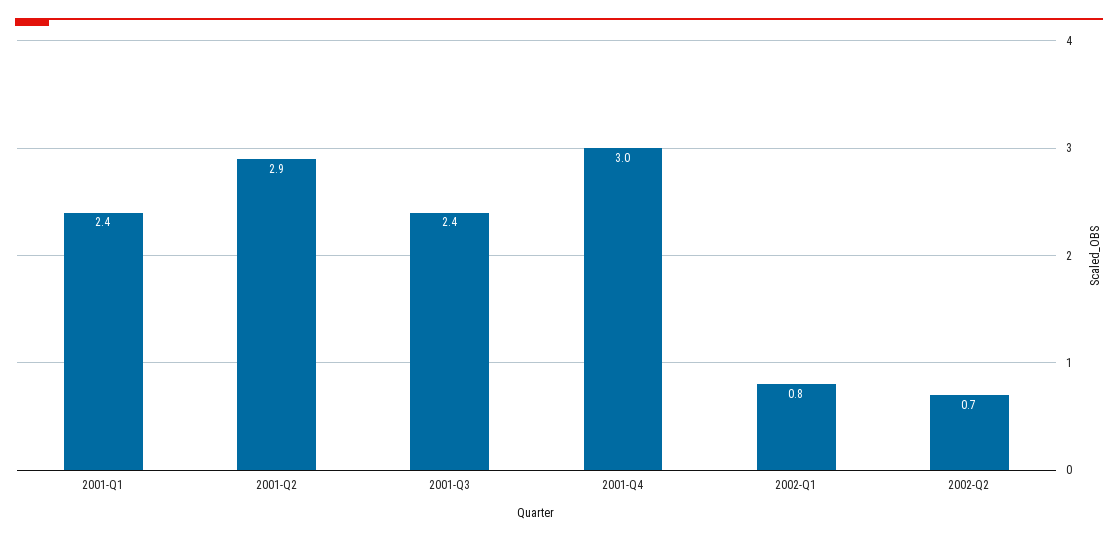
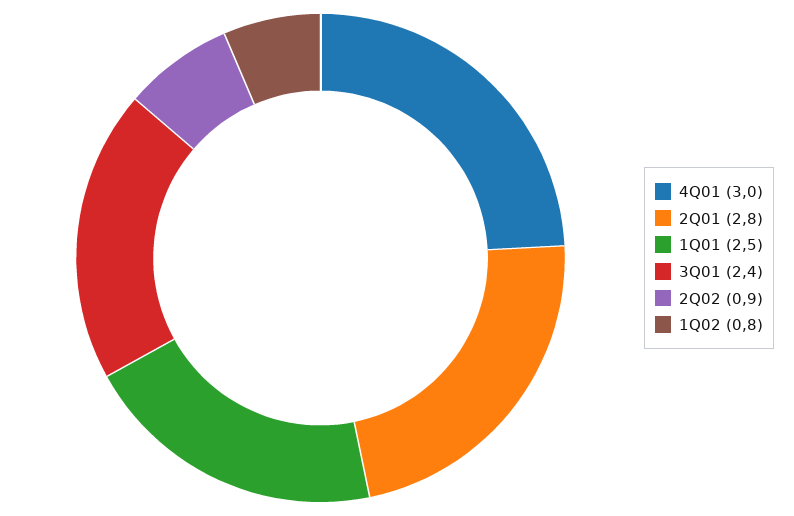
  {
-   "2001-Q1": 2.4,
+   "2001-Q1": 2.5,
-   "2001-Q2": 2.9,
+   "2001-Q2": 2.8,
    "2001-Q3": 2.4,
    "2001-Q4": 3,
    "2002-Q1": 0.8,
-   "2002-Q2": 0.7
+   "2002-Q2": 0.9
  }

